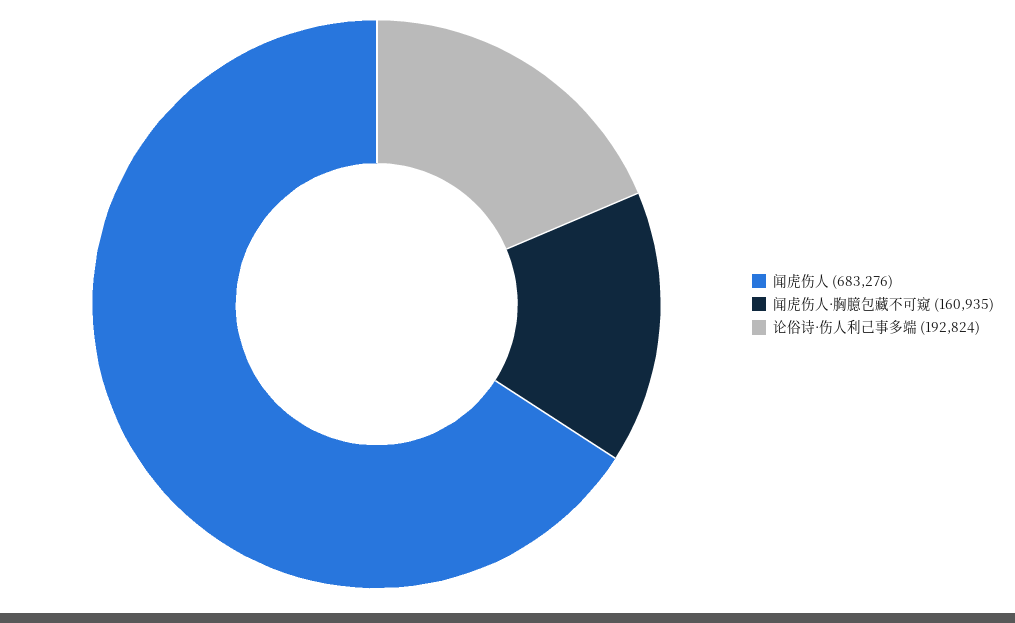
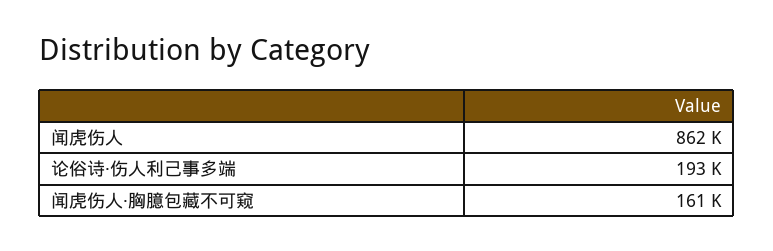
  {
-   "闻虎伤人": 683276,
+   "闻虎伤人": 862000,
    "闻虎伤人·胸臆包藏不可窥": 160935,
    "论俗诗·伤人利己事多端": 192824
  }

